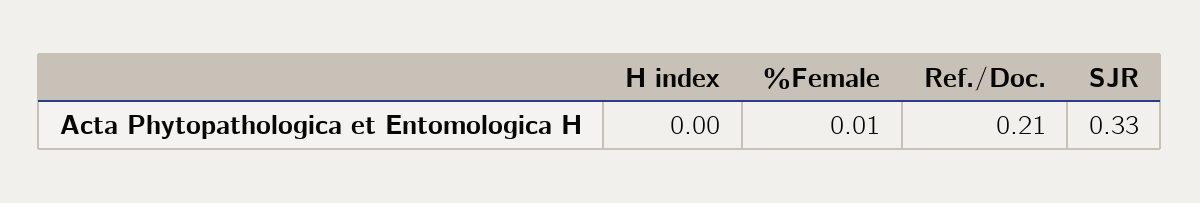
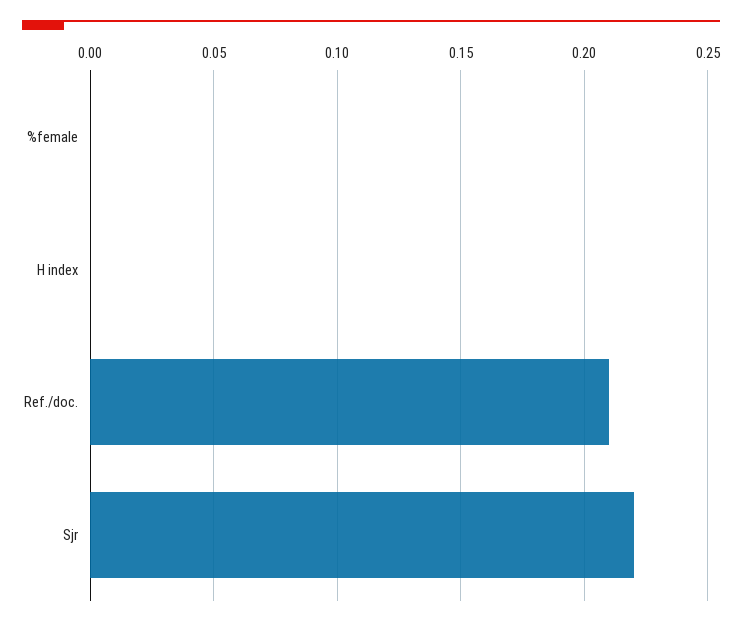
  {
    "H index": 0,
-   "%Female": 0.01,
+   "%Female": 0,
    "Ref./Doc.": 0.21,
-   "SJR": 0.33
+   "SJR": 0.22
  }

